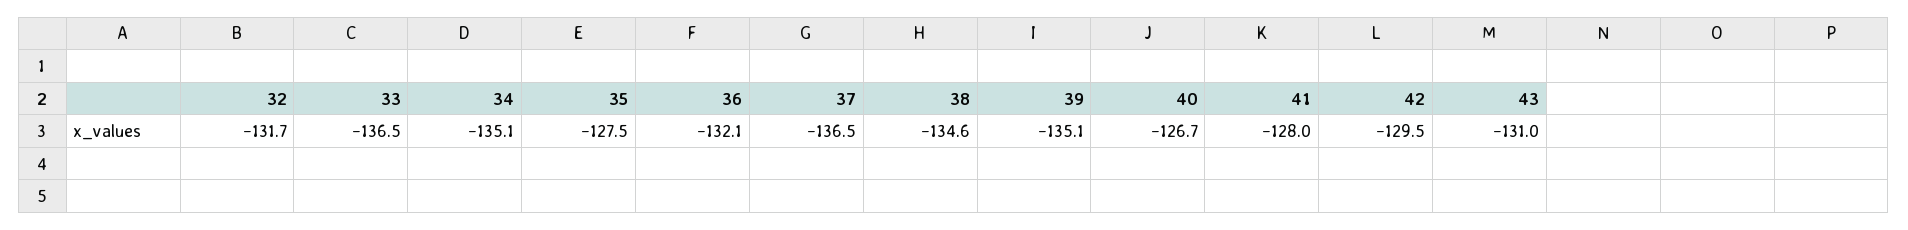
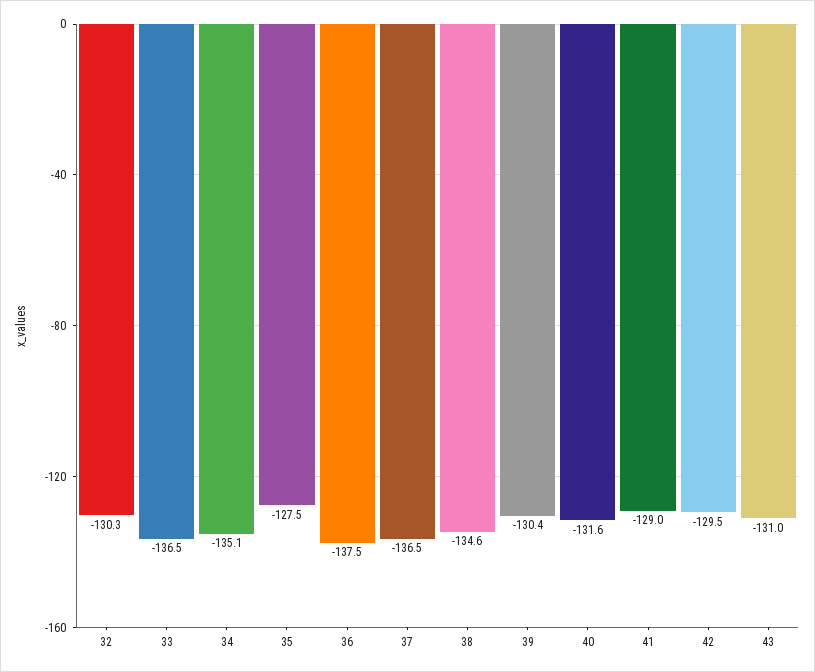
  {
-   "32": -131.7,
+   "32": -130.3,
    "33": -136.5,
    "34": -135.1,
    "35": -127.5,
-   "36": -132.1,
+   "36": -137.5,
    "37": -136.5,
    "38": -134.6,
-   "39": -135.1,
+   "39": -130.4,
-   "40": -126.7,
+   "40": -131.6,
-   "41": -128,
+   "41": -129,
    "42": -129.5,
    "43": -131
  }

